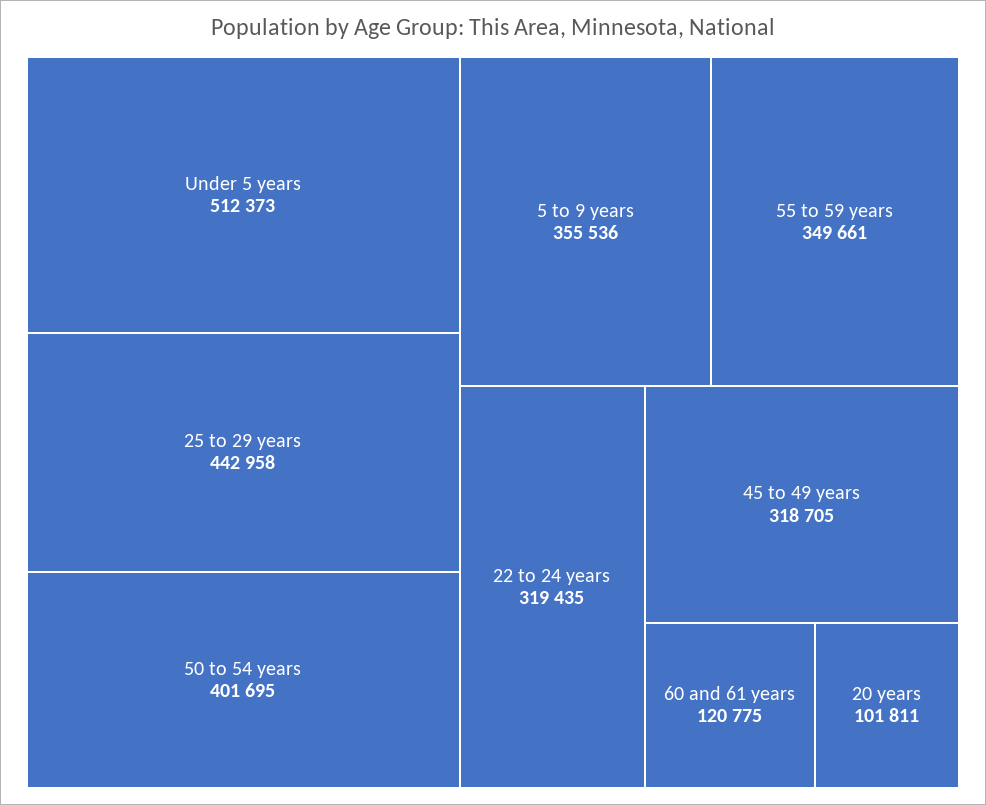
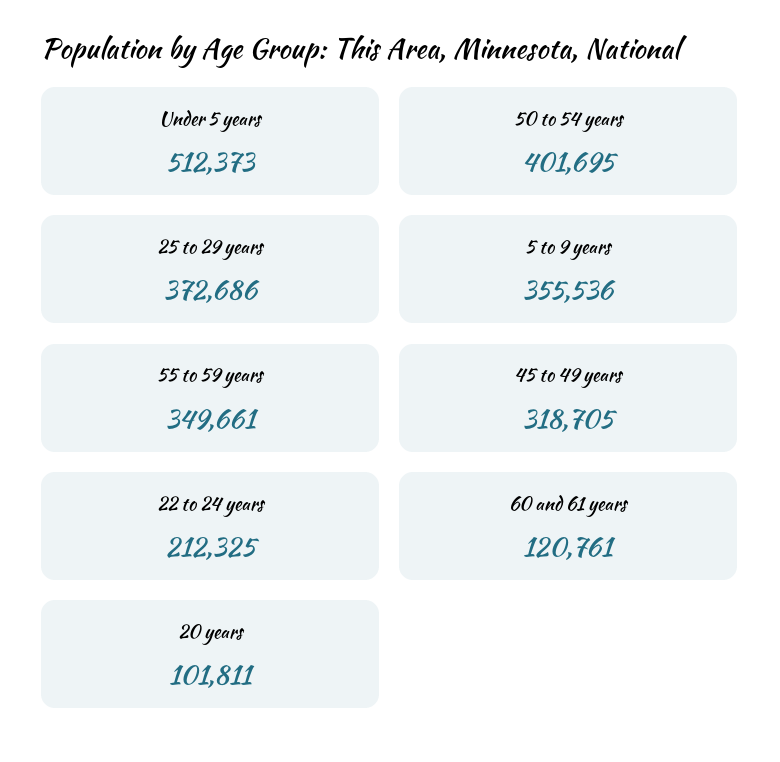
  {
    "Under 5 years": 512373,
-   "25 to 29 years": 442958,
+   "25 to 29 years": 372686,
    "50 to 54 years": 401695,
    "5 to 9 years": 355536,
    "55 to 59 years": 349661,
-   "22 to 24 years": 319435,
+   "22 to 24 years": 212325,
    "45 to 49 years": 318705,
-   "60 and 61 years": 120775,
+   "60 and 61 years": 120761,
    "20 years": 101811
  }

